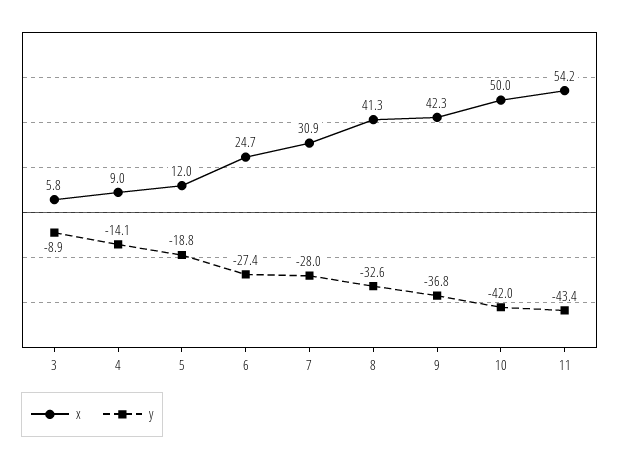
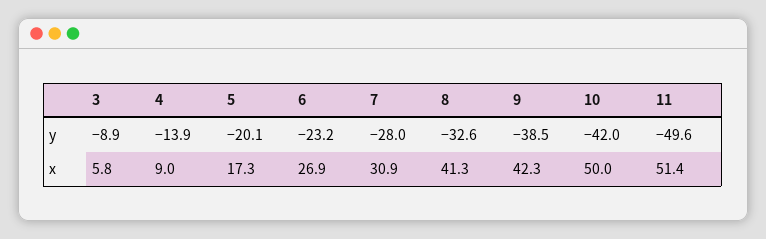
  {
    "x": {
      "3": 5.8,
      "4": 9,
-     "5": 12,
+     "5": 17.3,
-     "6": 24.7,
+     "6": 26.9,
      "7": 30.9,
      "8": 41.3,
      "9": 42.3,
      "10": 50,
-     "11": 54.2
+     "11": 51.4
    },
    "y": {
      "3": -8.9,
-     "4": -14.1,
+     "4": -13.9,
-     "5": -18.8,
+     "5": -20.1,
-     "6": -27.4,
+     "6": -23.2,
      "7": -28,
      "8": -32.6,
-     "9": -36.8,
+     "9": -38.5,
      "10": -42,
-     "11": -43.4
+     "11": -49.6
    }
  }

